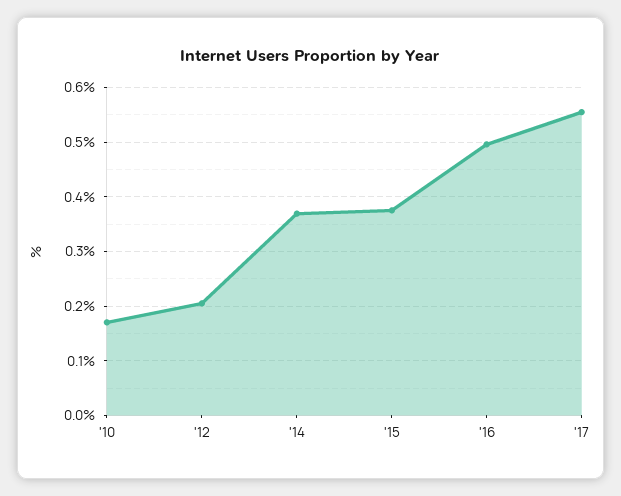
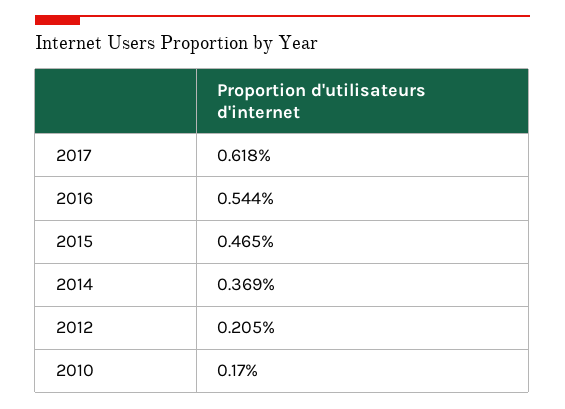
  {
    "'10": 0.17,
    "'12": 0.205,
    "'14": 0.369,
-   "'15": 0.38,
+   "'15": 0.465,
-   "'16": 0.5,
+   "'16": 0.544,
-   "'17": 0.56
+   "'17": 0.618
  }

